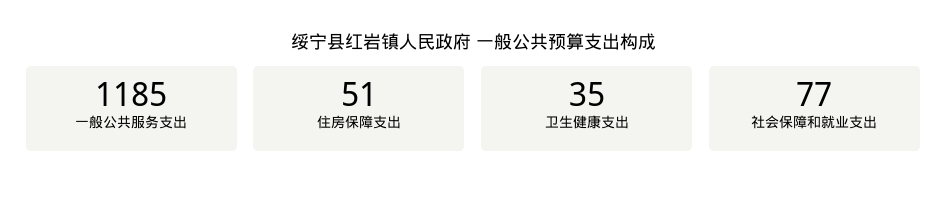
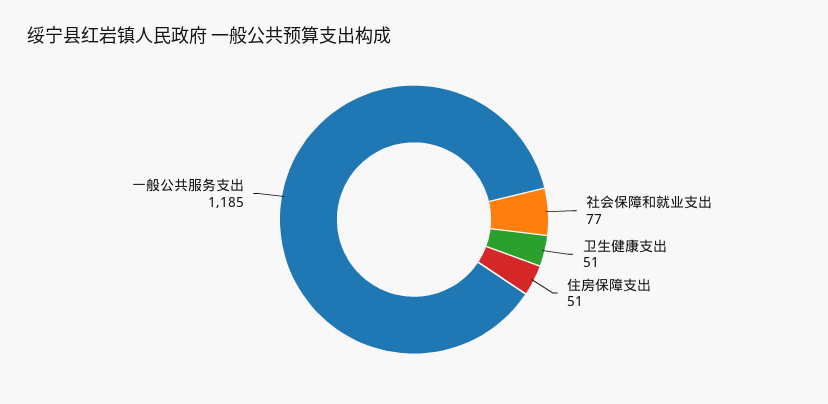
  {
    "一般公共服务支出": 1185,
    "住房保障支出": 51,
-   "卫生健康支出": 35,
+   "卫生健康支出": 51,
    "社会保障和就业支出": 77
  }

